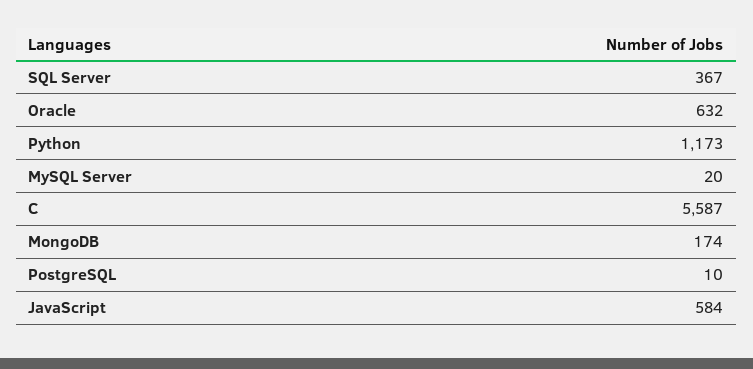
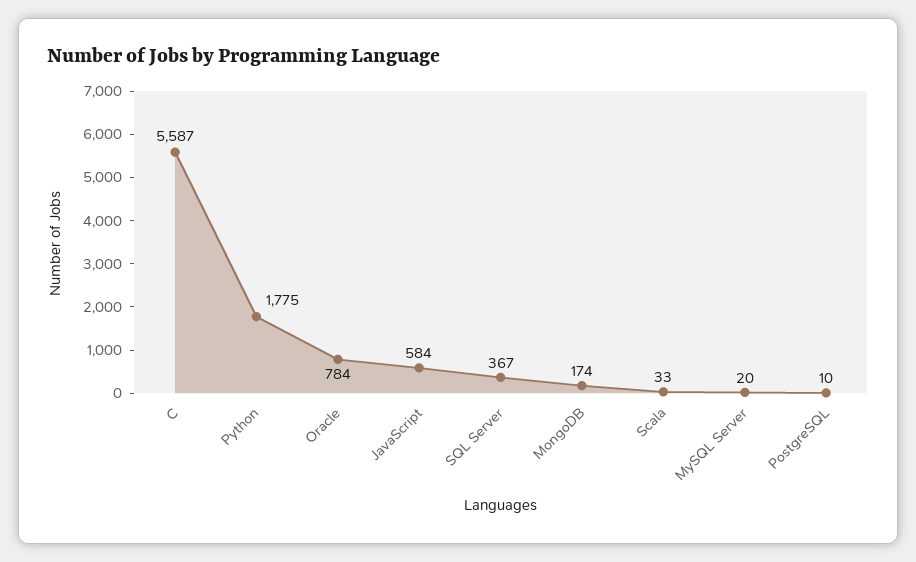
  {
    "SQL Server": 367,
-   "Oracle": 632,
+   "Oracle": 784,
-   "Python": 1173,
+   "Python": 1775,
    "MySQL Server": 20,
    "C": 5587,
    "MongoDB": 174,
    "PostgreSQL": 10,
-   "JavaScript": 584
+   "JavaScript": 584,
+   "Scala": 33
  }

